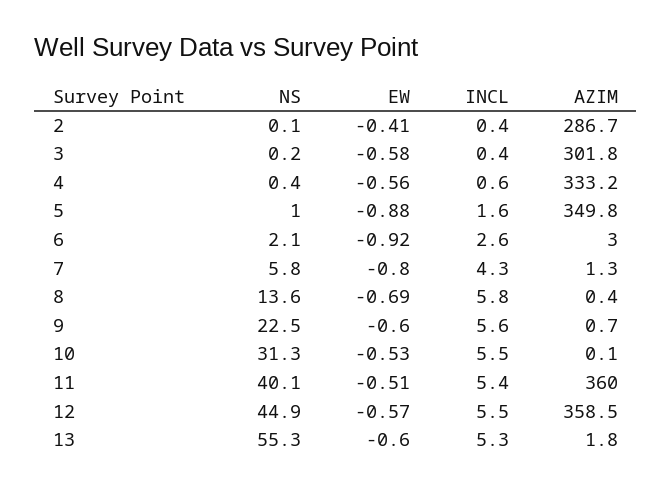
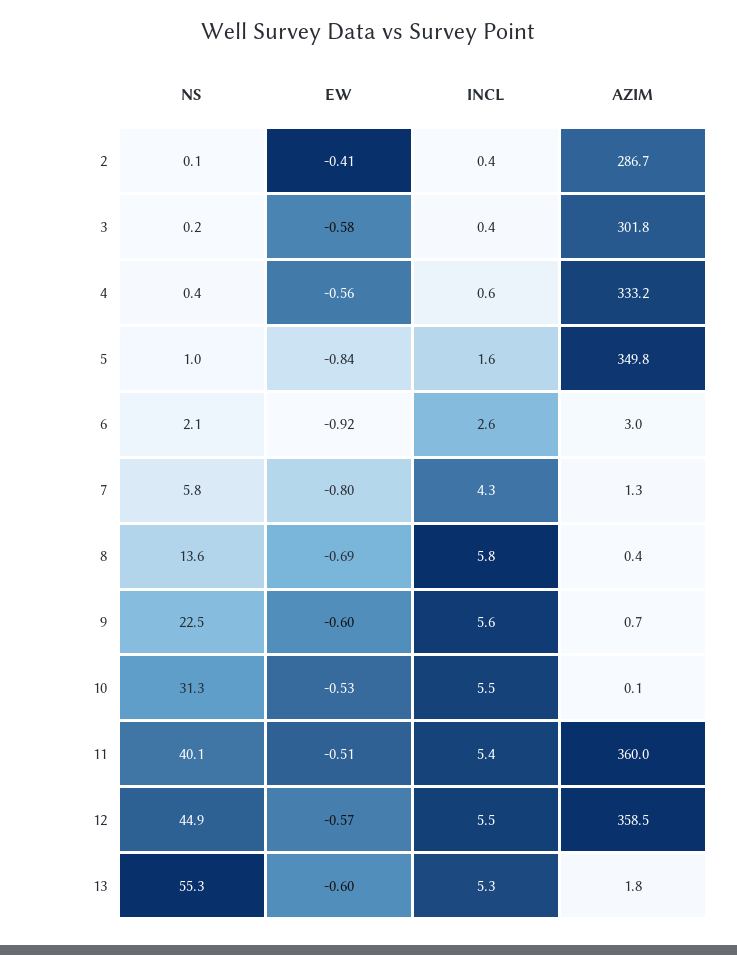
  {
    "NS": {
      "2": 0.1,
      "3": 0.2,
      "4": 0.4,
      "5": 1,
      "6": 2.1,
      "7": 5.8,
      "8": 13.6,
      "9": 22.5,
      "10": 31.3,
      "11": 40.1,
      "12": 44.9,
      "13": 55.3
    },
    "EW": {
      "2": -0.41,
      "3": -0.58,
      "4": -0.56,
-     "5": -0.88,
+     "5": -0.84,
      "6": -0.92,
      "7": -0.8,
      "8": -0.69,
      "9": -0.6,
      "10": -0.53,
      "11": -0.51,
      "12": -0.57,
      "13": -0.6
    },
    "INCL": {
      "2": 0.4,
      "3": 0.4,
      "4": 0.6,
      "5": 1.6,
      "6": 2.6,
      "7": 4.3,
      "8": 5.8,
      "9": 5.6,
      "10": 5.5,
      "11": 5.4,
      "12": 5.5,
      "13": 5.3
    },
    "AZIM": {
      "2": 286.7,
      "3": 301.8,
      "4": 333.2,
      "5": 349.8,
      "6": 3,
      "7": 1.3,
      "8": 0.4,
      "9": 0.7,
      "10": 0.1,
      "11": 360,
      "12": 358.5,
      "13": 1.8
    }
  }

